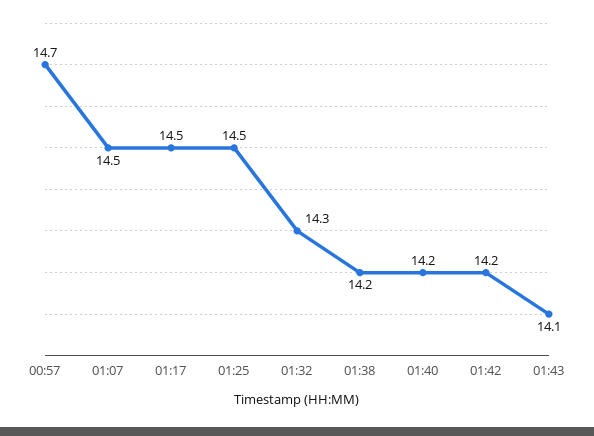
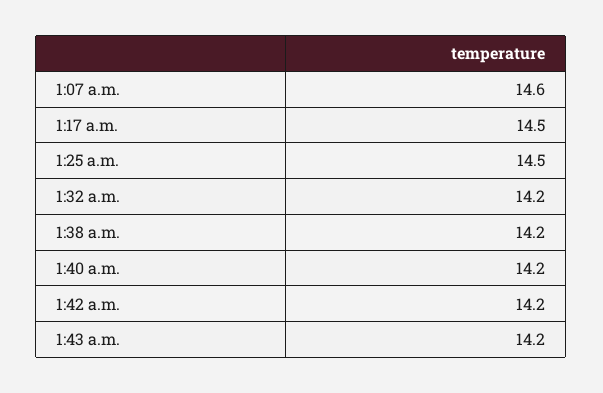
  {
-   "00:57": 14.7,
-   "01:07": 14.5,
+   "01:07": 14.6,
    "01:17": 14.5,
    "01:25": 14.5,
-   "01:32": 14.3,
+   "01:32": 14.2,
    "01:38": 14.2,
    "01:40": 14.2,
    "01:42": 14.2,
-   "01:43": 14.1
+   "01:43": 14.2
  }

